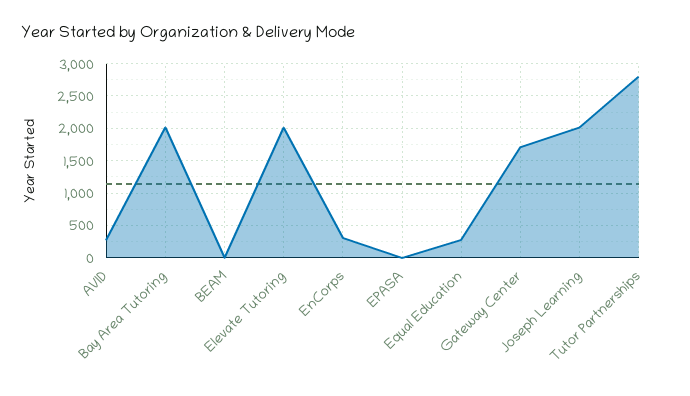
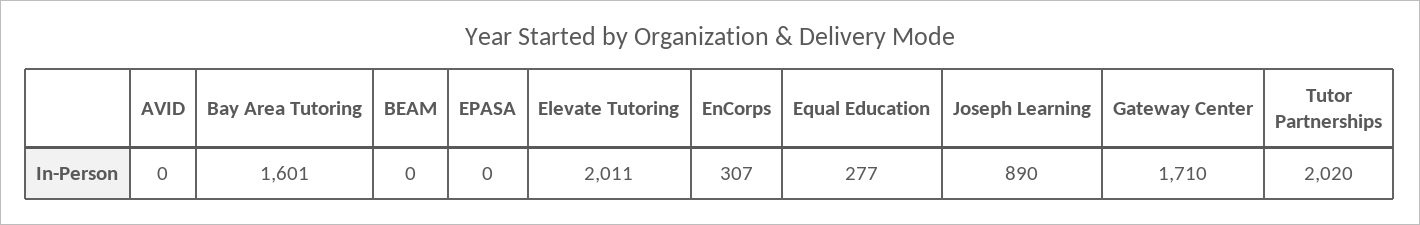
  {
-   "AVID": 300,
+   "AVID": 0,
-   "Bay Area Tutoring": 2000,
+   "Bay Area Tutoring": 1601,
    "BEAM": 0,
    "Elevate Tutoring": 2011,
    "EnCorps": 307,
    "EPASA": 0,
    "Equal Education": 277,
    "Gateway Center": 1710,
-   "Joseph Learning": 2000,
+   "Joseph Learning": 890,
-   "Tutor Partnerships": 2800
+   "Tutor Partnerships": 2020
  }

